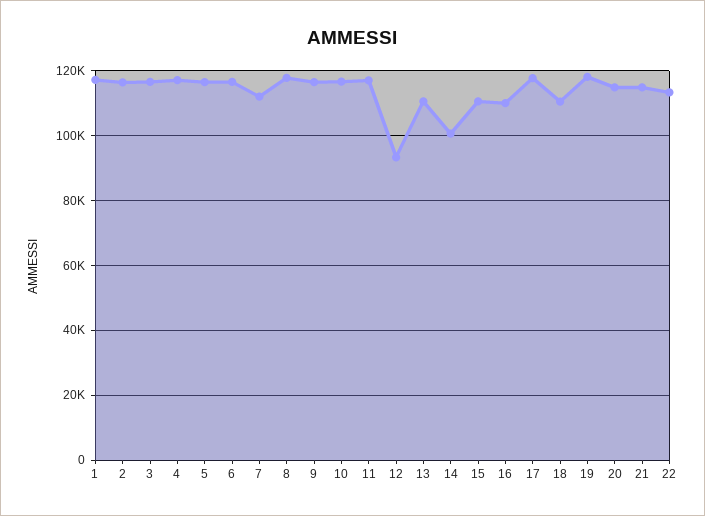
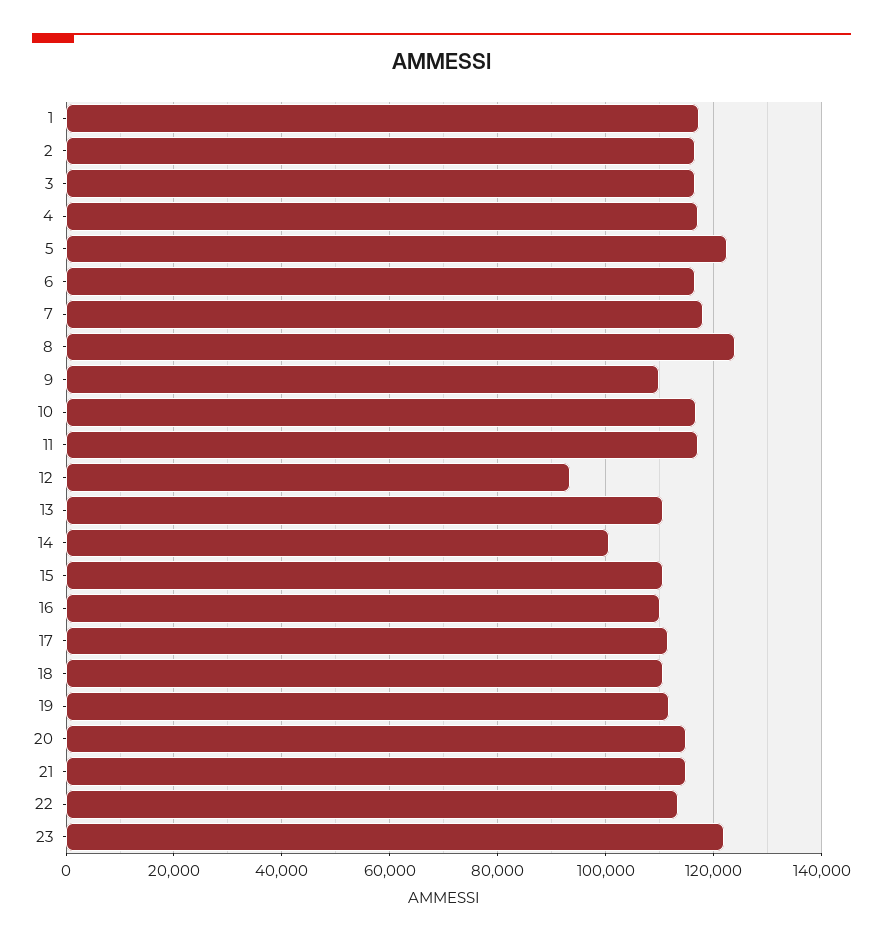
  {
    "1": 118000,
    "2": 116000,
    "3": 116000,
    "4": 118000,
-   "5": 116000,
+   "5": 122000,
    "6": 116000,
-   "7": 112000,
+   "7": 118000,
-   "8": 118000,
+   "8": 124000,
-   "9": 116000,
+   "9": 110000,
    "10": 116000,
    "11": 118000,
    "12": 94000,
    "13": 110000,
    "14": 100000,
    "15": 110000,
    "16": 110000,
-   "17": 118000,
+   "17": 112000,
    "18": 110000,
-   "19": 118000,
+   "19": 112000,
    "20": 114000,
    "21": 114000,
-   "22": 114000
+   "22": 114000,
+   "23": 122000
  }

